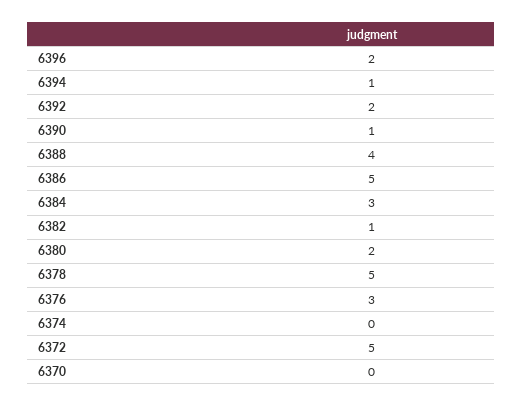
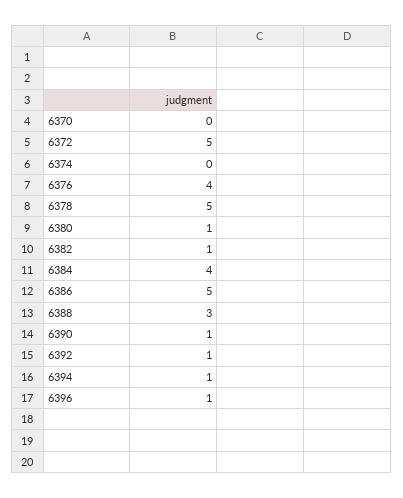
  {
-   "6396": 2,
+   "6396": 1,
    "6394": 1,
-   "6392": 2,
+   "6392": 1,
    "6390": 1,
-   "6388": 4,
+   "6388": 3,
    "6386": 5,
-   "6384": 3,
+   "6384": 4,
    "6382": 1,
-   "6380": 2,
+   "6380": 1,
    "6378": 5,
-   "6376": 3,
+   "6376": 4,
    "6374": 0,
    "6372": 5,
    "6370": 0
  }

